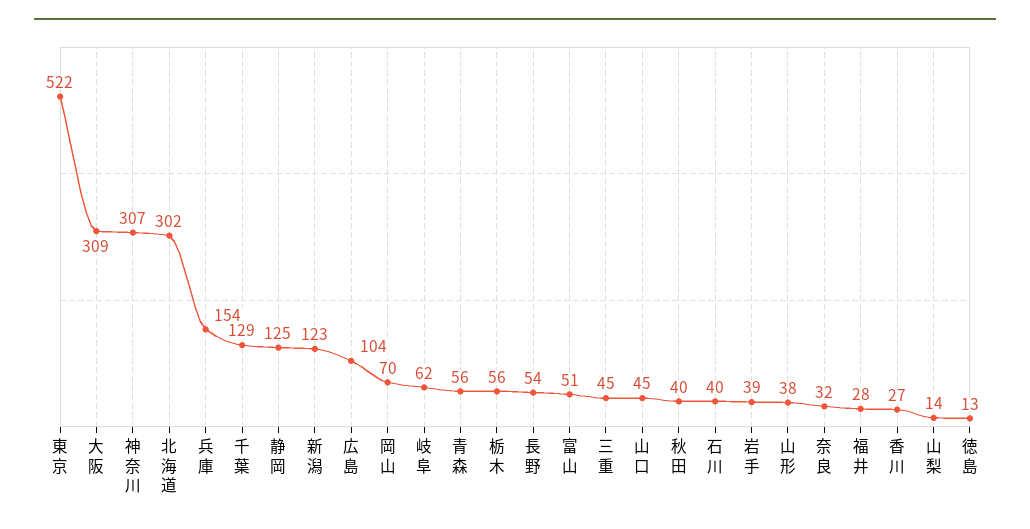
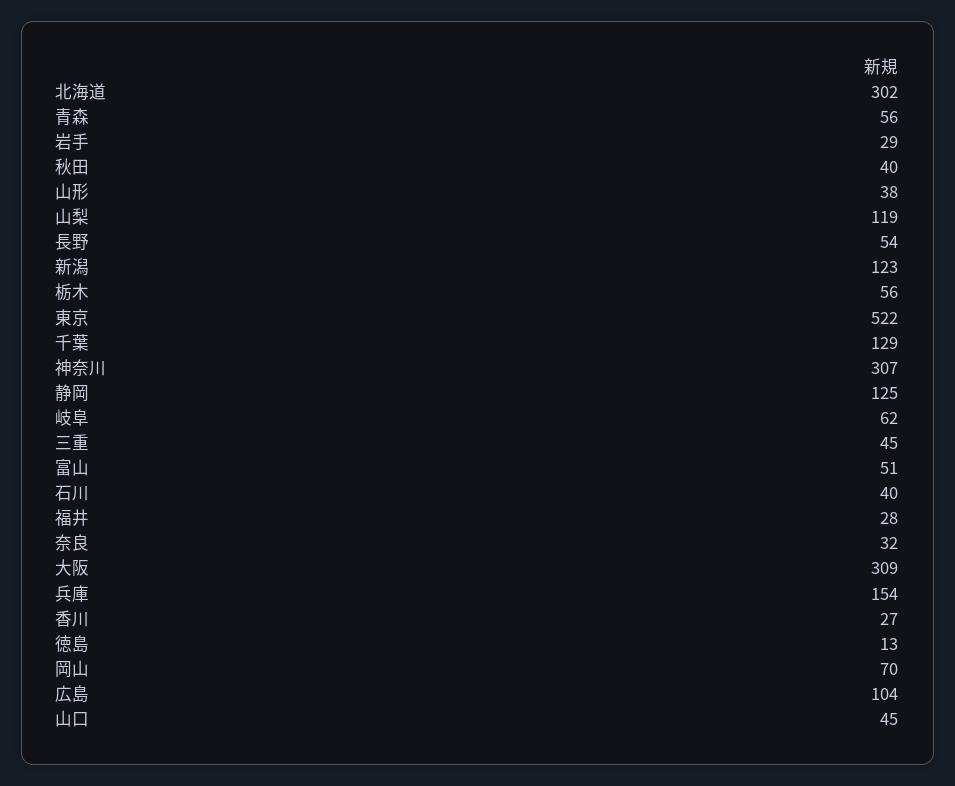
  {
    "東京": 522,
    "大阪": 309,
    "神奈川": 307,
    "北海道": 302,
    "兵庫": 154,
    "千葉": 129,
    "静岡": 125,
    "新潟": 123,
    "広島": 104,
    "岡山": 70,
    "岐阜": 62,
    "青森": 56,
    "栃木": 56,
    "長野": 54,
    "富山": 51,
    "三重": 45,
    "山口": 45,
    "秋田": 40,
    "石川": 40,
-   "岩手": 39,
+   "岩手": 29,
    "山形": 38,
    "奈良": 32,
    "福井": 28,
    "香川": 27,
-   "山梨": 14,
+   "山梨": 119,
    "徳島": 13
  }

